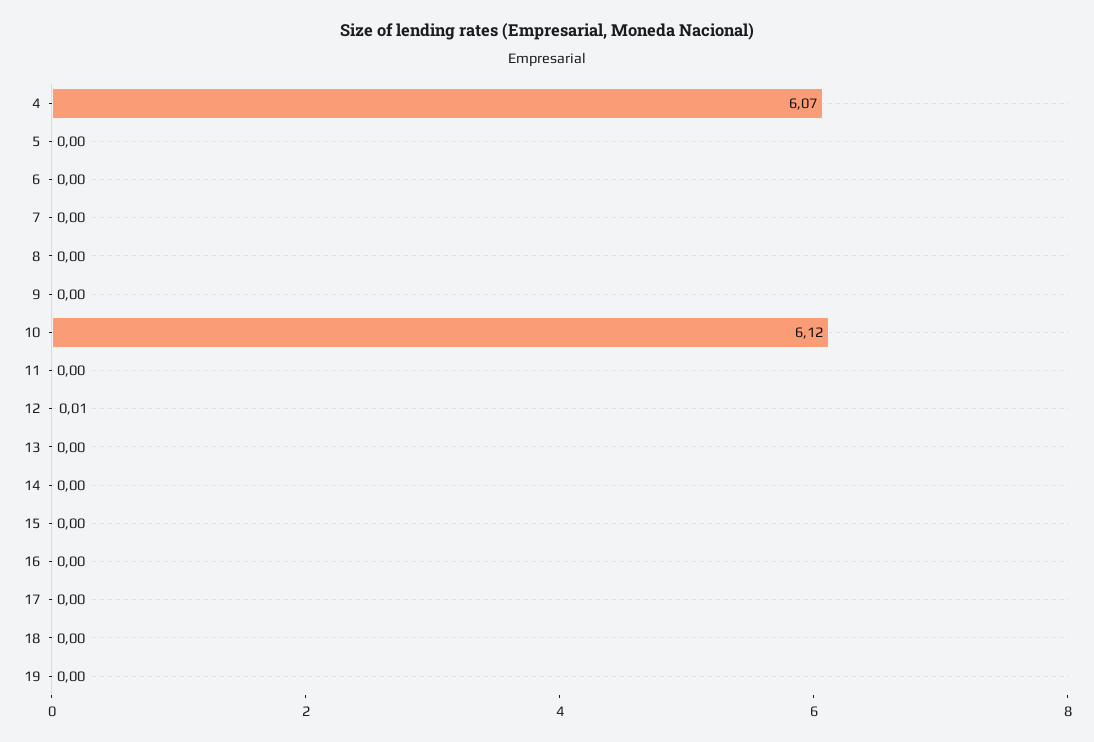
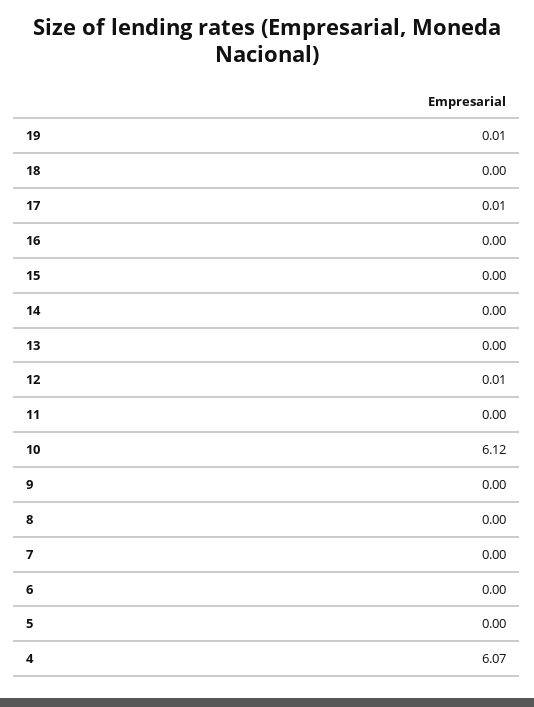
  {
    "4": 6.07,
    "5": 0,
    "6": 0,
    "7": 0,
    "8": 0,
    "9": 0,
    "10": 6.12,
    "11": 0,
    "12": 0.01,
    "13": 0,
    "14": 0,
    "15": 0,
    "16": 0,
-   "17": 0,
+   "17": 0.01,
    "18": 0,
-   "19": 0
+   "19": 0.01
  }

